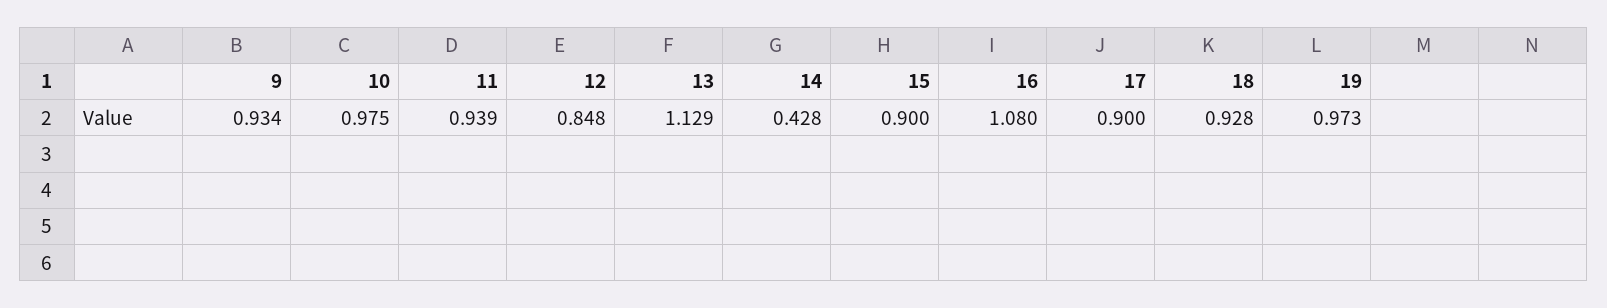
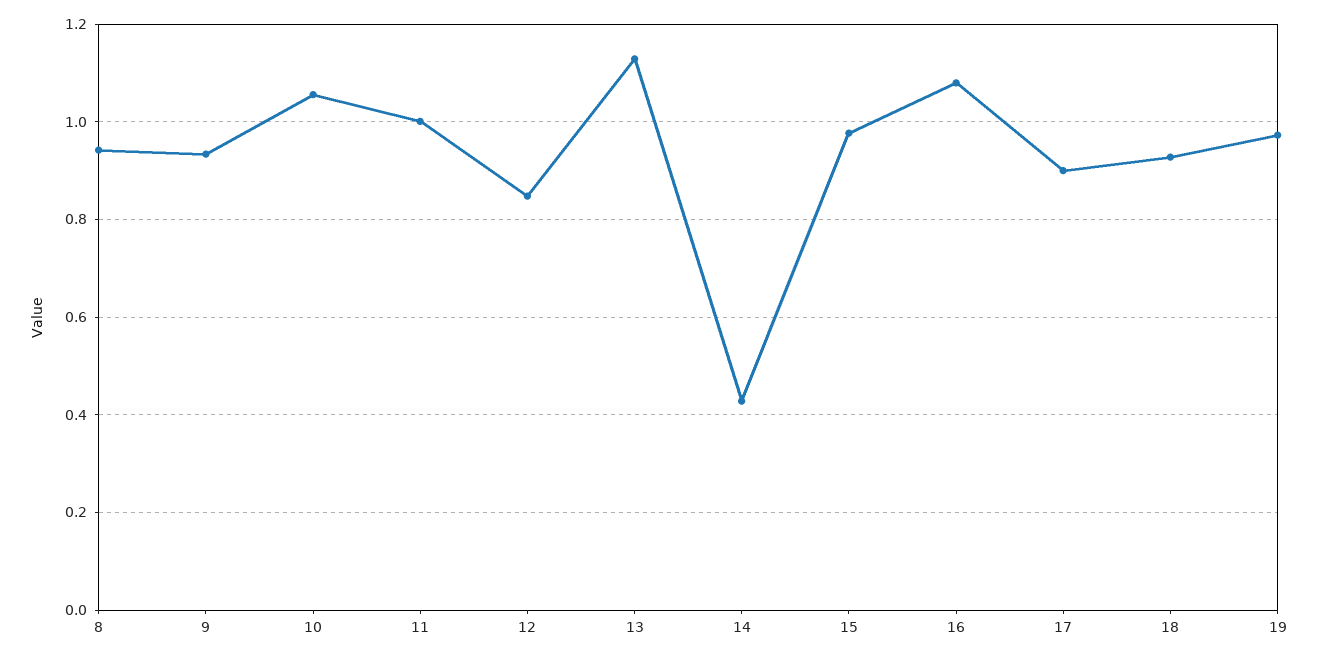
  {
    "9": 0.934,
-   "10": 0.975,
+   "10": 1.06,
-   "11": 0.939,
+   "11": 1,
    "12": 0.848,
    "13": 1.129,
    "14": 0.428,
-   "15": 0.9,
+   "15": 0.98,
    "16": 1.08,
    "17": 0.9,
    "18": 0.928,
-   "19": 0.973
+   "19": 0.973,
+   "8": 0.94
  }

